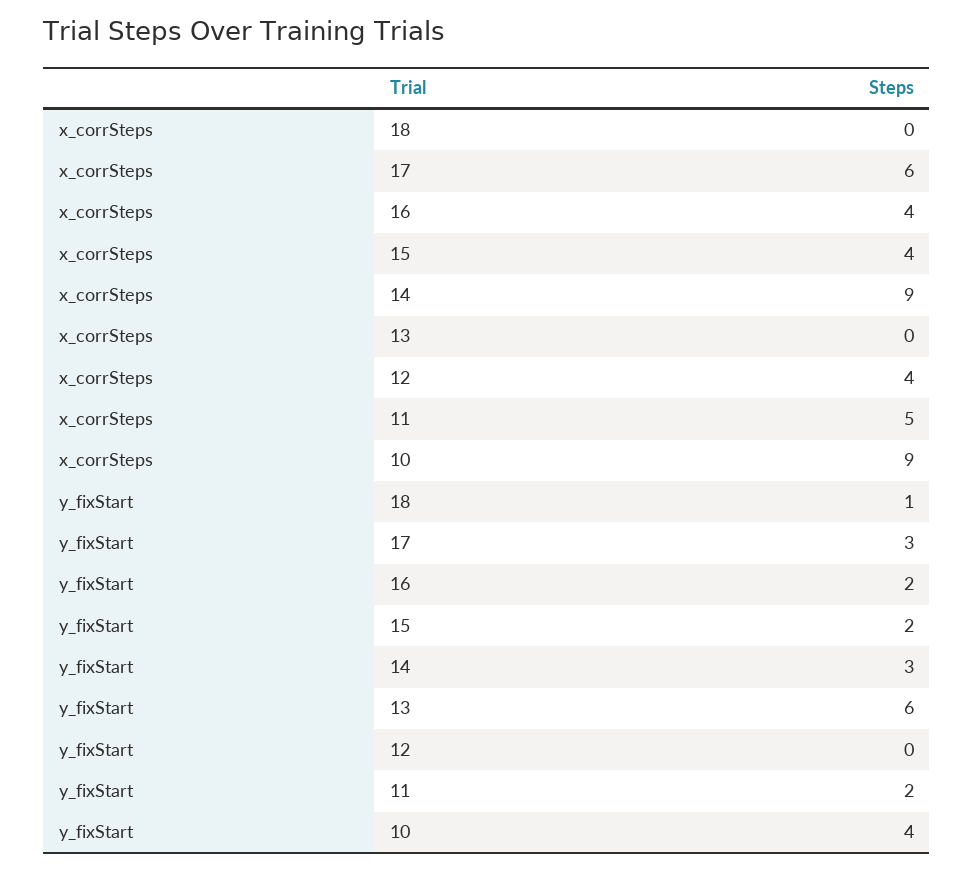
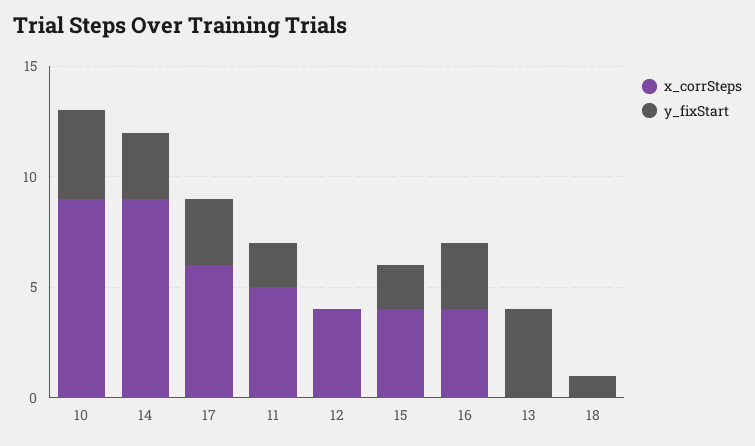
  {
    "x_corrSteps": {
      "18": 0,
      "17": 6,
      "16": 4,
      "15": 4,
      "14": 9,
      "13": 0,
      "12": 4,
      "11": 5,
      "10": 9
    },
    "y_fixStart": {
      "18": 1,
      "17": 3,
-     "16": 2,
+     "16": 3,
      "15": 2,
      "14": 3,
-     "13": 6,
+     "13": 4,
      "12": 0,
      "11": 2,
      "10": 4
    }
  }

